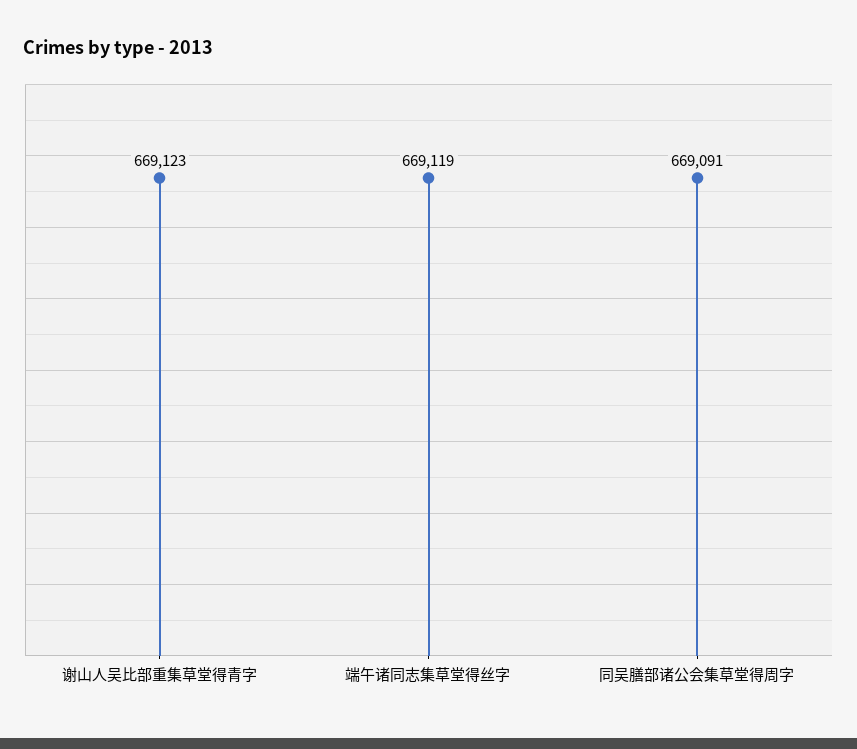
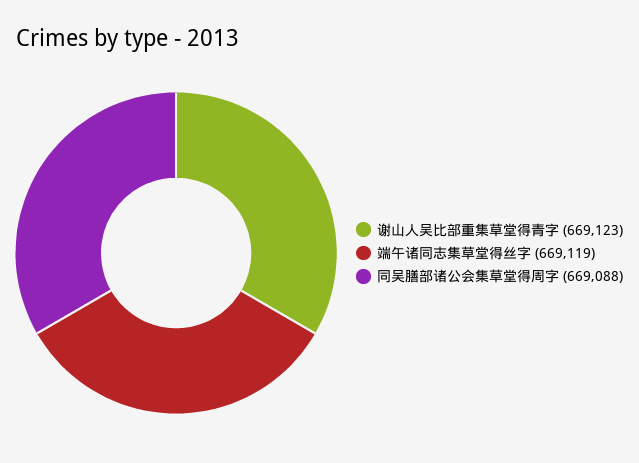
  {
    "谢山人吴比部重集草堂得青字": 669123,
    "端午诸同志集草堂得丝字": 669119,
-   "同吴膳部诸公会集草堂得周字": 669091
+   "同吴膳部诸公会集草堂得周字": 669088
  }

